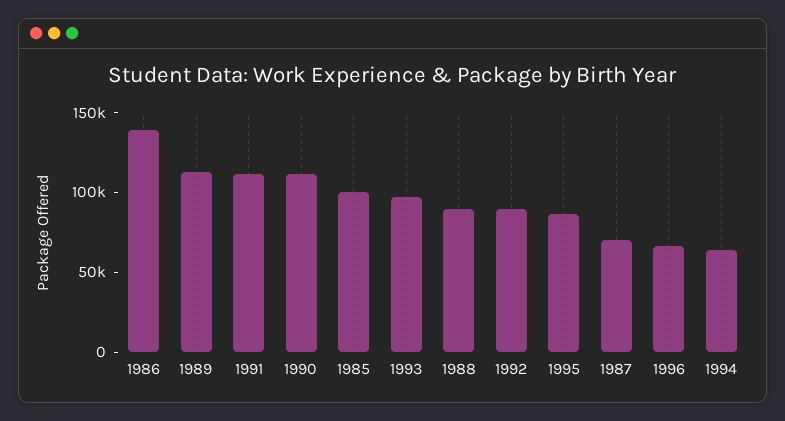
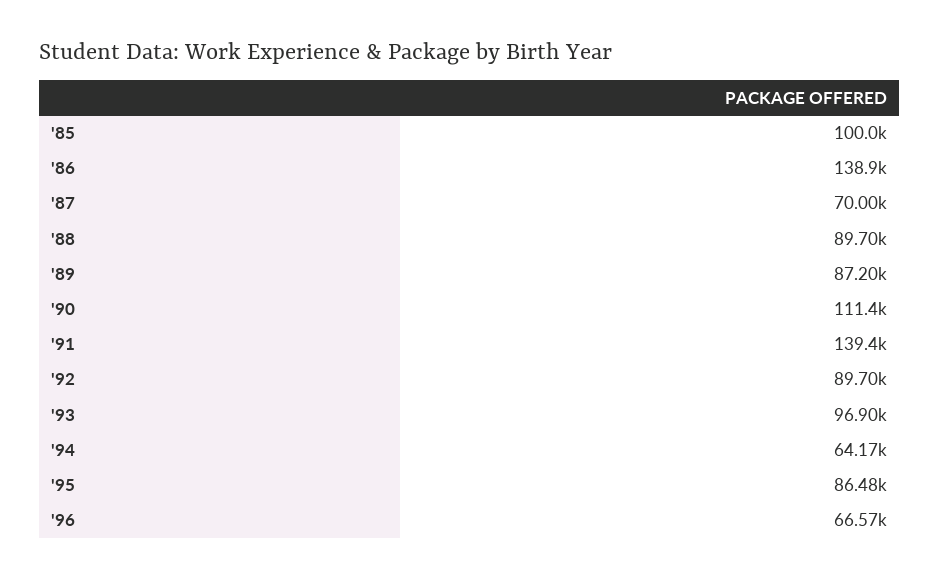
  {
    "1986": 138900,
-   "1989": 110000,
+   "1989": 87200,
-   "1991": 110000,
+   "1991": 139400,
    "1990": 111400,
    "1985": 100000,
    "1993": 96900,
    "1988": 89700,
    "1992": 89700,
    "1995": 86480,
    "1987": 70000,
    "1996": 66570,
    "1994": 64170
  }

